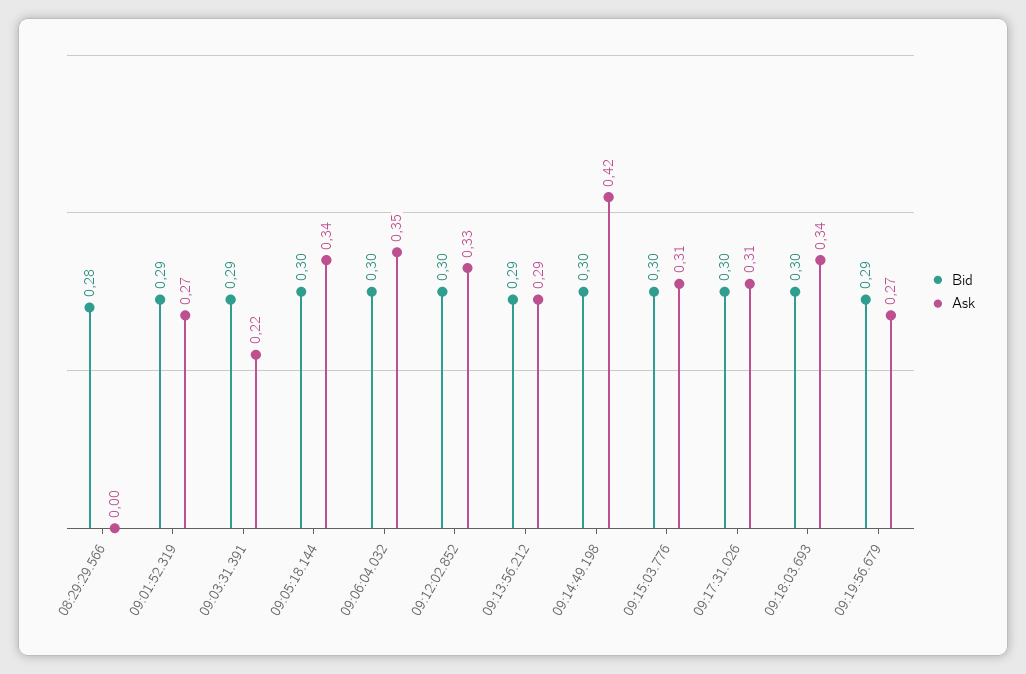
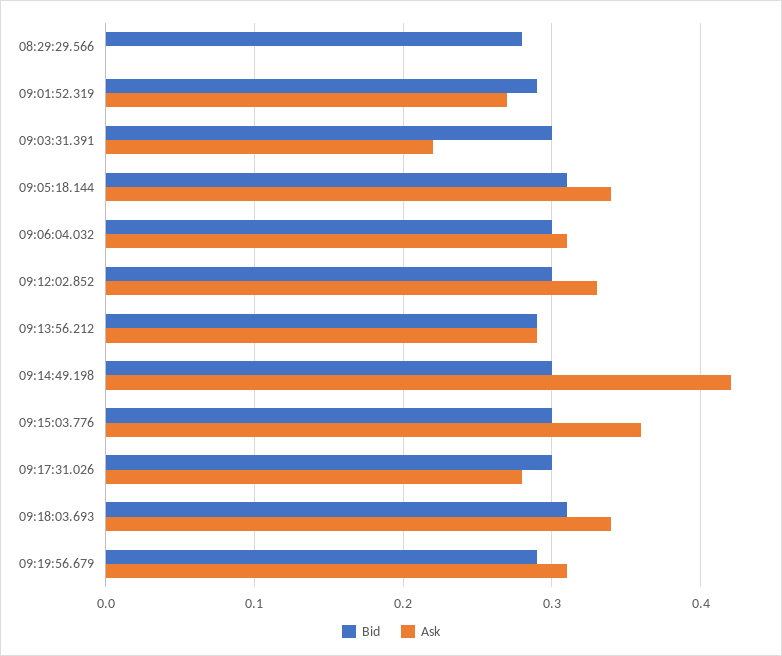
  {
    "Bid": {
      "08:29:29.566": 0.28,
      "09:01:52.319": 0.29,
-     "09:03:31.391": 0.29,
+     "09:03:31.391": 0.3,
-     "09:05:18.144": 0.3,
+     "09:05:18.144": 0.31,
      "09:06:04.032": 0.3,
      "09:12:02.852": 0.3,
      "09:13:56.212": 0.29,
      "09:14:49.198": 0.3,
      "09:15:03.776": 0.3,
      "09:17:31.026": 0.3,
-     "09:18:03.693": 0.3,
+     "09:18:03.693": 0.31,
      "09:19:56.679": 0.29
    },
    "Ask": {
      "08:29:29.566": 0,
      "09:01:52.319": 0.27,
      "09:03:31.391": 0.22,
      "09:05:18.144": 0.34,
-     "09:06:04.032": 0.35,
+     "09:06:04.032": 0.31,
      "09:12:02.852": 0.33,
      "09:13:56.212": 0.29,
      "09:14:49.198": 0.42,
-     "09:15:03.776": 0.31,
+     "09:15:03.776": 0.36,
-     "09:17:31.026": 0.31,
+     "09:17:31.026": 0.28,
      "09:18:03.693": 0.34,
-     "09:19:56.679": 0.27
+     "09:19:56.679": 0.31
    }
  }

